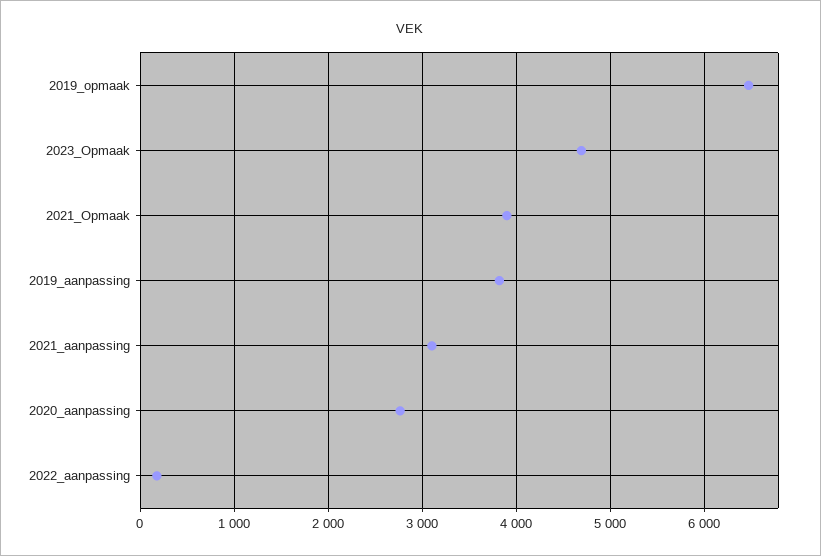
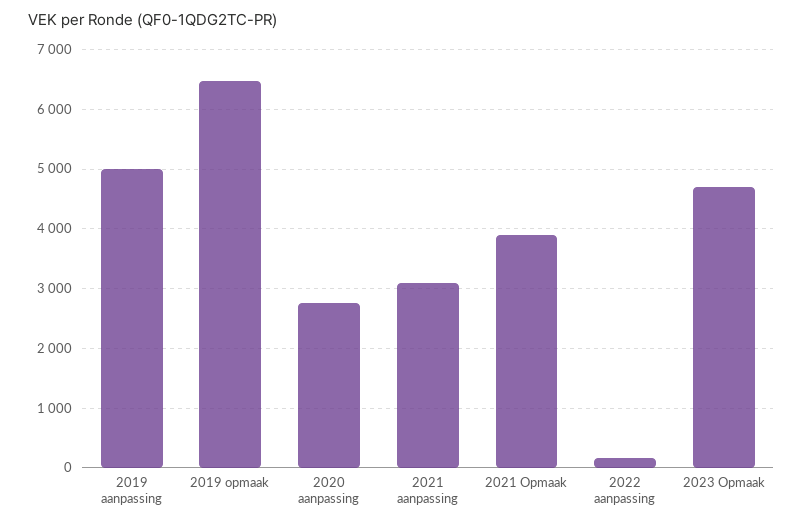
  {
    "2019_opmaak": 6500,
    "2023_Opmaak": 4700,
    "2021_Opmaak": 3900,
-   "2019_aanpassing": 3800,
+   "2019_aanpassing": 5000,
    "2021_aanpassing": 3100,
    "2020_aanpassing": 2800,
    "2022_aanpassing": 200
  }

